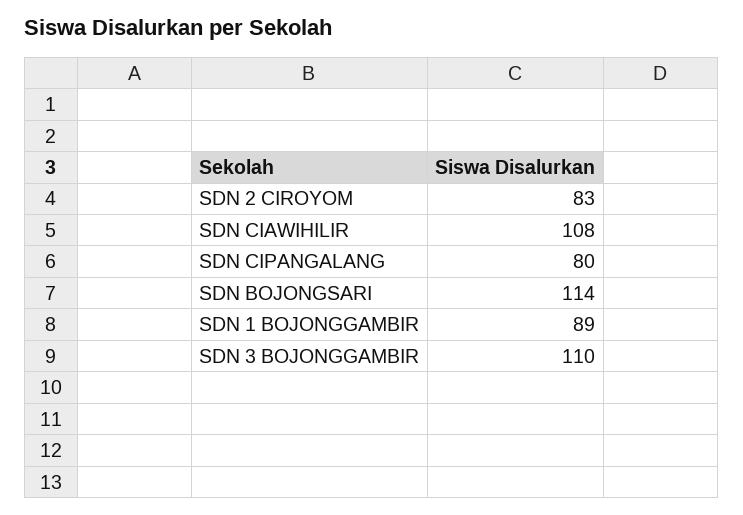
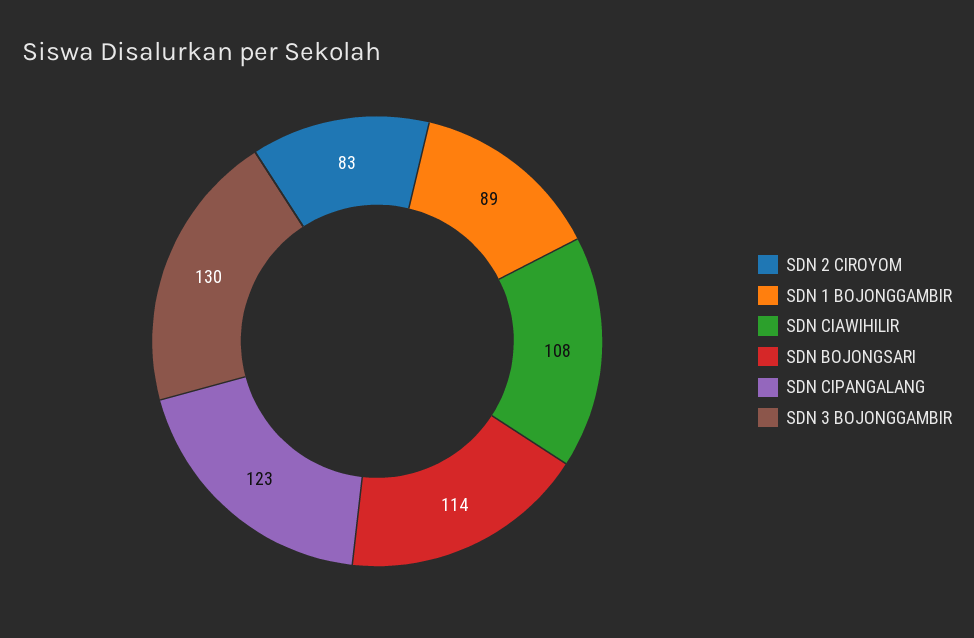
  {
    "SDN 2 CIROYOM": 83,
    "SDN CIAWIHILIR": 108,
-   "SDN CIPANGALANG": 80,
+   "SDN CIPANGALANG": 123,
    "SDN BOJONGSARI": 114,
    "SDN 1 BOJONGGAMBIR": 89,
-   "SDN 3 BOJONGGAMBIR": 110
+   "SDN 3 BOJONGGAMBIR": 130
  }

